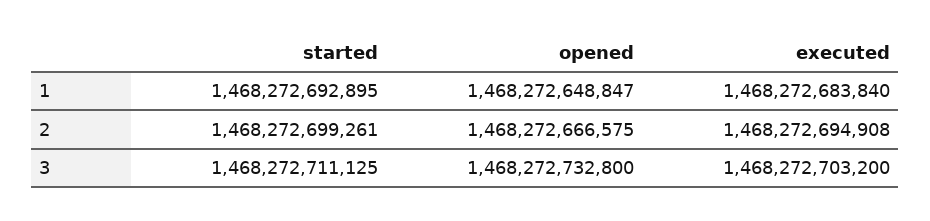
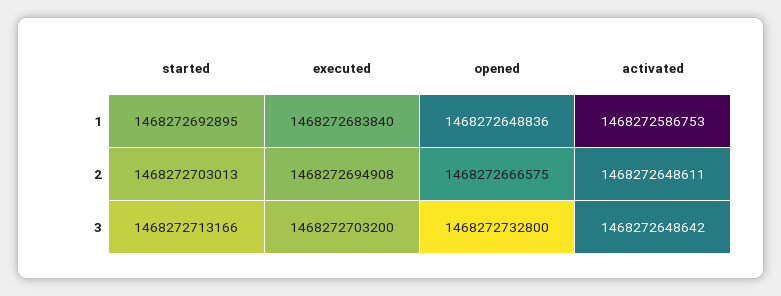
  {
    "started": {
      "1": 1468272692895,
-     "2": 1468272699261,
+     "2": 1468272703013,
-     "3": 1468272711125
+     "3": 1468272713166
    },
    "opened": {
-     "1": 1468272648847,
+     "1": 1468272648836,
      "2": 1468272666575,
      "3": 1468272732800
    },
    "executed": {
      "1": 1468272683840,
      "2": 1468272694908,
      "3": 1468272703200
-   }
+   },
+   "activated": {
+     "1": 1468272586753,
+     "2": 1468272648611,
+     "3": 1468272648642
+   }
  }

